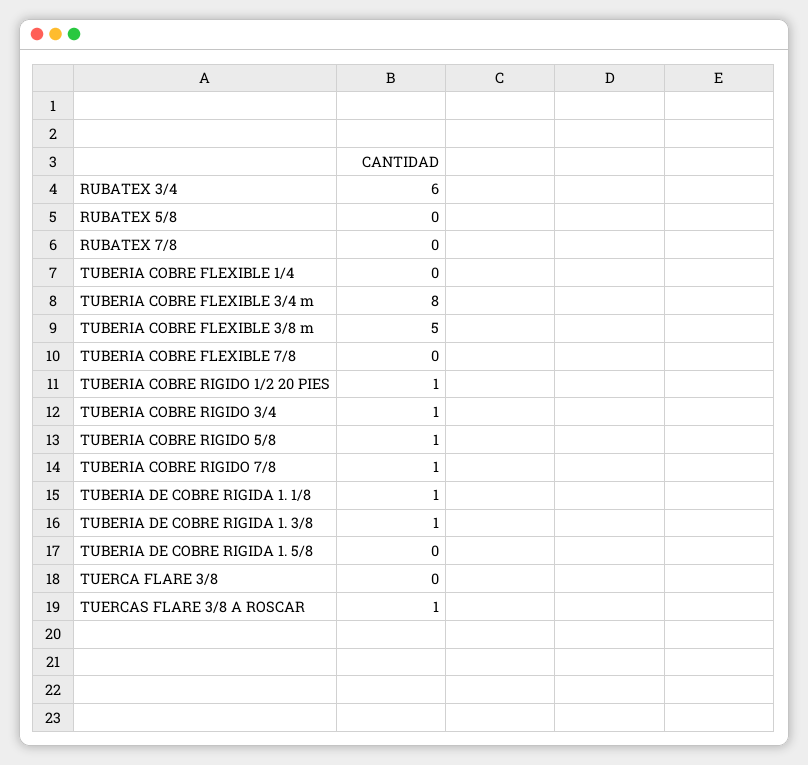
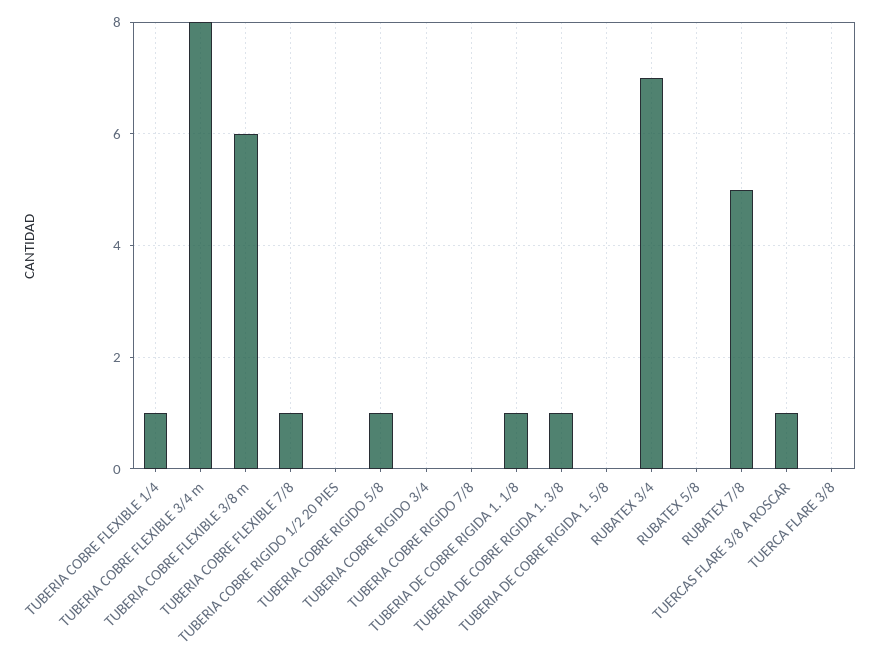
  {
-   "RUBATEX 3/4": 6,
+   "RUBATEX 3/4": 7,
    "RUBATEX 5/8": 0,
-   "RUBATEX 7/8": 0,
+   "RUBATEX 7/8": 5,
-   "TUBERIA COBRE FLEXIBLE 1/4": 0,
+   "TUBERIA COBRE FLEXIBLE 1/4": 1,
    "TUBERIA COBRE FLEXIBLE 3/4 m": 8,
-   "TUBERIA COBRE FLEXIBLE 3/8 m": 5,
+   "TUBERIA COBRE FLEXIBLE 3/8 m": 6,
-   "TUBERIA COBRE FLEXIBLE 7/8": 0,
+   "TUBERIA COBRE FLEXIBLE 7/8": 1,
-   "TUBERIA COBRE RIGIDO 1/2 20 PIES": 1,
+   "TUBERIA COBRE RIGIDO 1/2 20 PIES": 0,
-   "TUBERIA COBRE RIGIDO 3/4": 1,
+   "TUBERIA COBRE RIGIDO 3/4": 0,
    "TUBERIA COBRE RIGIDO 5/8": 1,
-   "TUBERIA COBRE RIGIDO 7/8": 1,
+   "TUBERIA COBRE RIGIDO 7/8": 0,
    "TUBERIA DE COBRE RIGIDA 1. 1/8": 1,
    "TUBERIA DE COBRE RIGIDA 1. 3/8": 1,
    "TUBERIA DE COBRE RIGIDA 1. 5/8": 0,
    "TUERCA FLARE 3/8": 0,
    "TUERCAS FLARE 3/8 A ROSCAR": 1
  }

